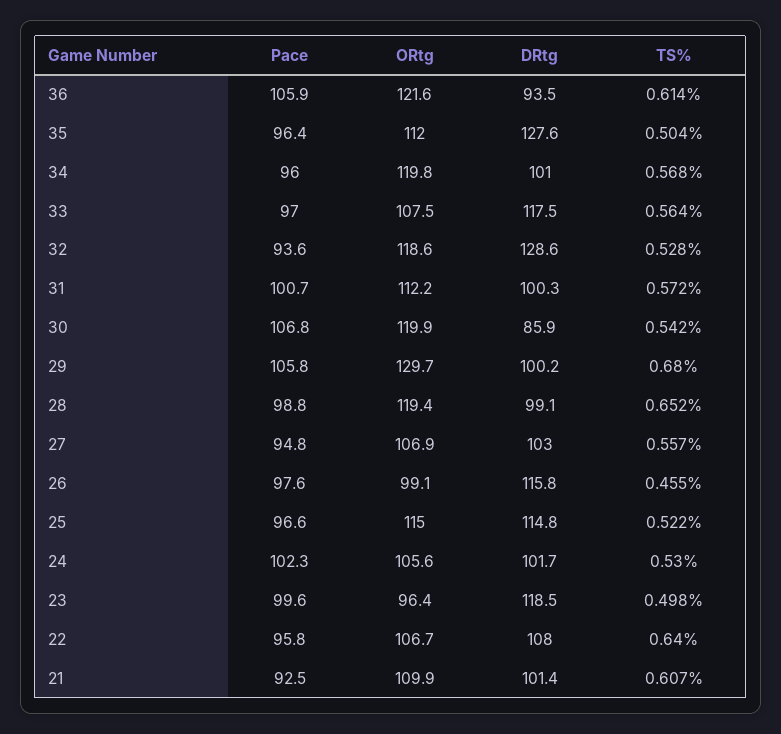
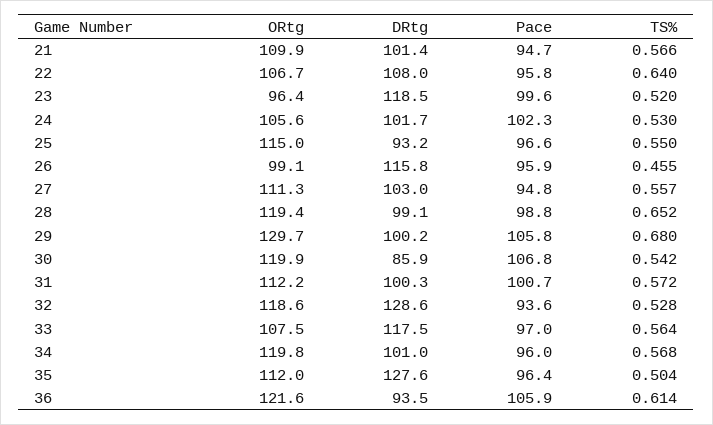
  {
    "Pace": {
      "36": 105.9,
      "35": 96.4,
      "34": 96,
      "33": 97,
      "32": 93.6,
      "31": 100.7,
      "30": 106.8,
      "29": 105.8,
      "28": 98.8,
      "27": 94.8,
-     "26": 97.6,
+     "26": 95.9,
      "25": 96.6,
      "24": 102.3,
      "23": 99.6,
      "22": 95.8,
-     "21": 92.5
+     "21": 94.7
    },
    "ORtg": {
      "36": 121.6,
      "35": 112,
      "34": 119.8,
      "33": 107.5,
      "32": 118.6,
      "31": 112.2,
      "30": 119.9,
      "29": 129.7,
      "28": 119.4,
-     "27": 106.9,
+     "27": 111.3,
      "26": 99.1,
      "25": 115,
      "24": 105.6,
      "23": 96.4,
      "22": 106.7,
      "21": 109.9
    },
    "DRtg": {
      "36": 93.5,
      "35": 127.6,
      "34": 101,
      "33": 117.5,
      "32": 128.6,
      "31": 100.3,
      "30": 85.9,
      "29": 100.2,
      "28": 99.1,
      "27": 103,
      "26": 115.8,
-     "25": 114.8,
+     "25": 93.2,
      "24": 101.7,
      "23": 118.5,
      "22": 108,
      "21": 101.4
    },
    "TS%": {
      "36": 0.614,
      "35": 0.504,
      "34": 0.568,
      "33": 0.564,
      "32": 0.528,
      "31": 0.572,
      "30": 0.542,
      "29": 0.68,
      "28": 0.652,
      "27": 0.557,
      "26": 0.455,
-     "25": 0.522,
+     "25": 0.55,
      "24": 0.53,
-     "23": 0.498,
+     "23": 0.52,
      "22": 0.64,
-     "21": 0.607
+     "21": 0.566
    }
  }

